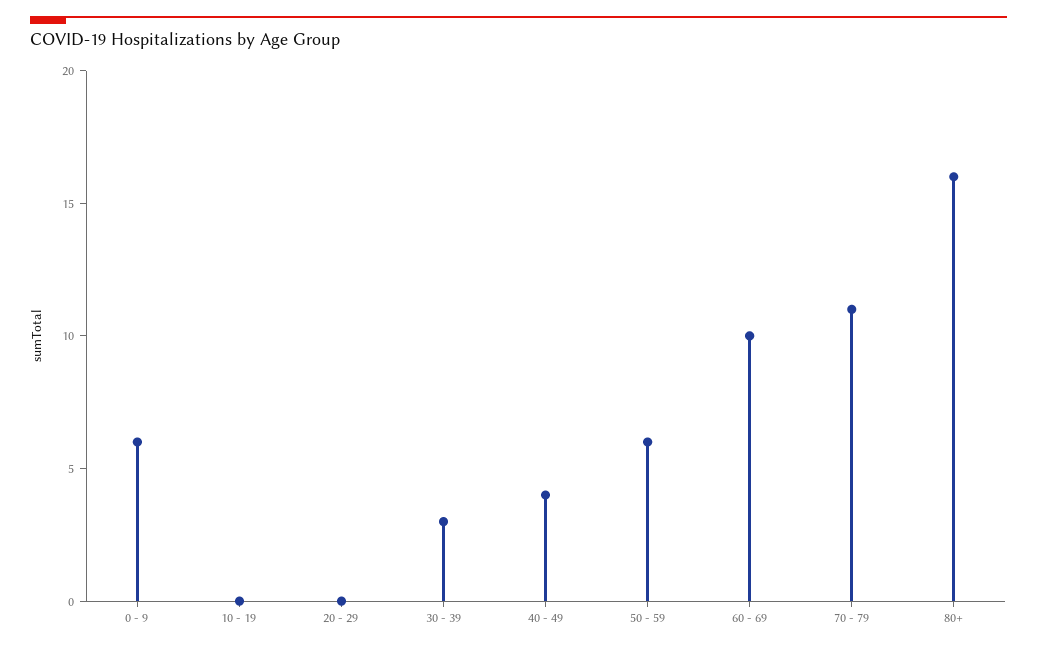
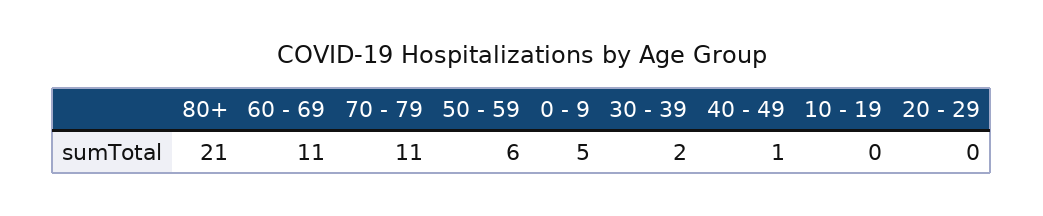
  {
-   "0 - 9": 6,
+   "0 - 9": 5,
    "10 - 19": 0,
    "20 - 29": 0,
-   "30 - 39": 3,
+   "30 - 39": 2,
-   "40 - 49": 4,
+   "40 - 49": 1,
    "50 - 59": 6,
-   "60 - 69": 10,
+   "60 - 69": 11,
    "70 - 79": 11,
-   "80+": 16
+   "80+": 21
  }

